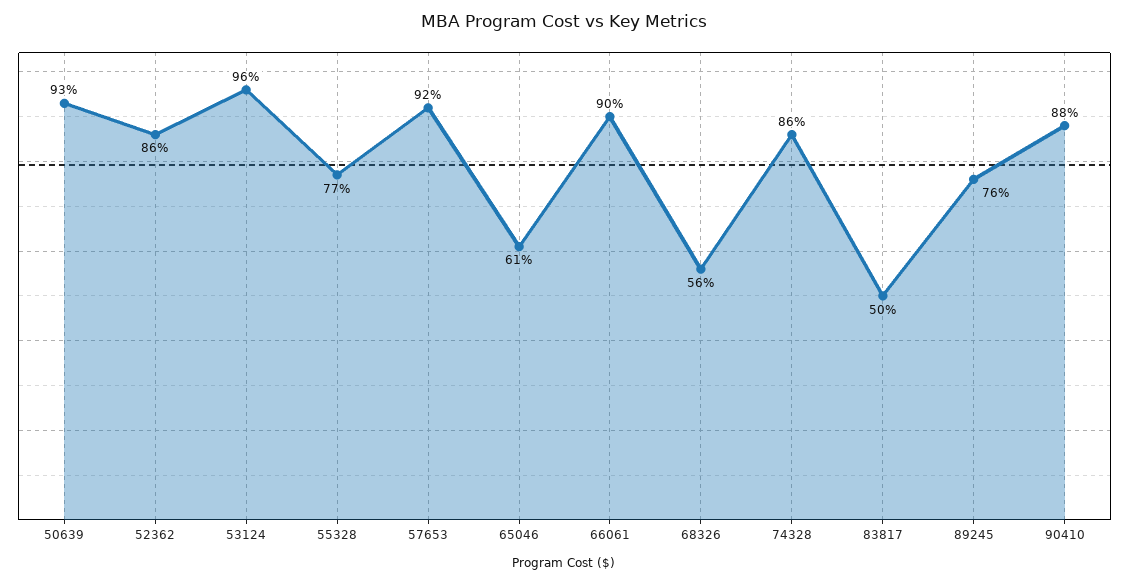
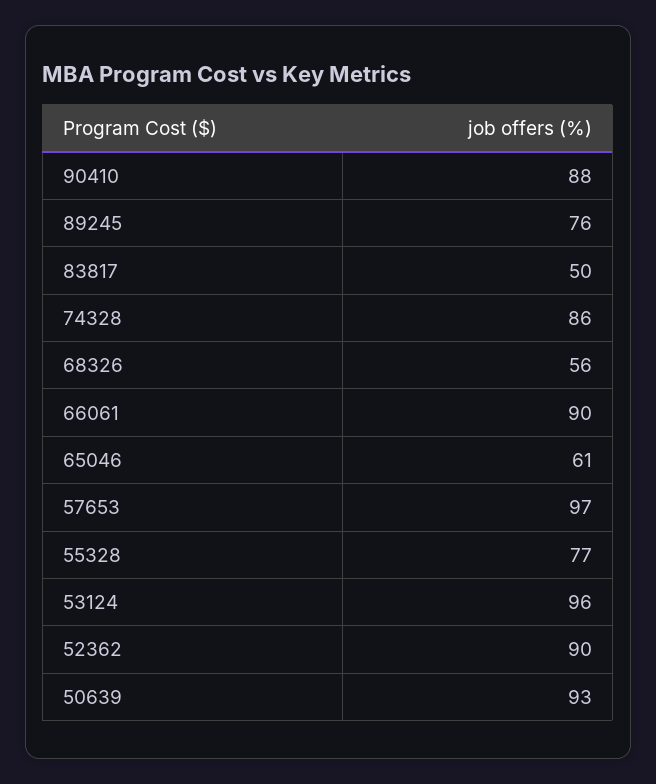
  {
    "50639": 93,
-   "52362": 86,
+   "52362": 90,
    "53124": 96,
    "55328": 77,
-   "57653": 92,
+   "57653": 97,
    "65046": 61,
    "66061": 90,
    "68326": 56,
    "74328": 86,
    "83817": 50,
    "89245": 76,
    "90410": 88
  }

